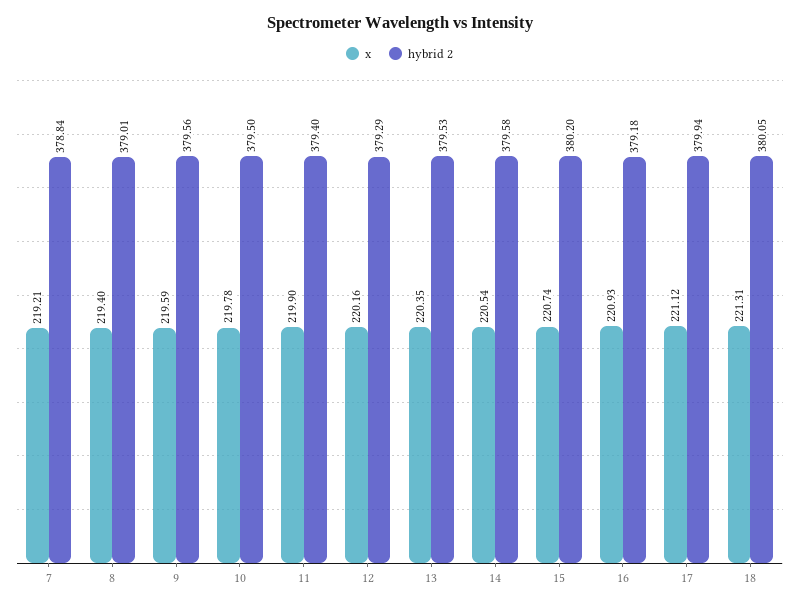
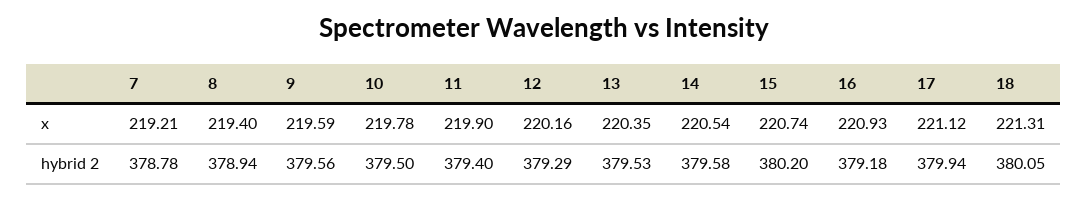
  {
    "x": {
      "7": 219.21,
      "8": 219.4,
      "9": 219.59,
      "10": 219.78,
      "11": 219.9,
      "12": 220.16,
      "13": 220.35,
      "14": 220.54,
      "15": 220.74,
      "16": 220.93,
      "17": 221.12,
      "18": 221.31
    },
    "hybrid 2": {
-     "7": 378.84,
+     "7": 378.78,
-     "8": 379.01,
+     "8": 378.94,
      "9": 379.56,
      "10": 379.5,
      "11": 379.4,
      "12": 379.29,
      "13": 379.53,
      "14": 379.58,
      "15": 380.2,
      "16": 379.18,
      "17": 379.94,
      "18": 380.05
    }
  }

